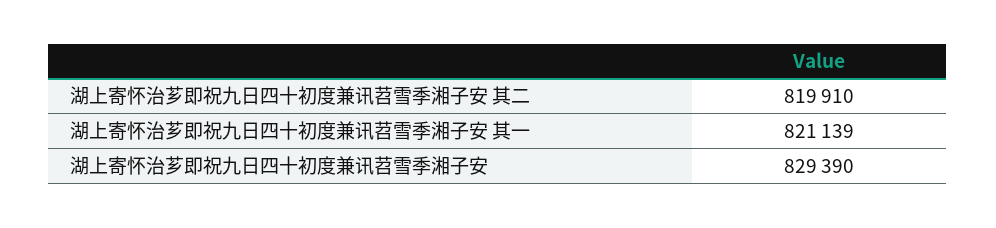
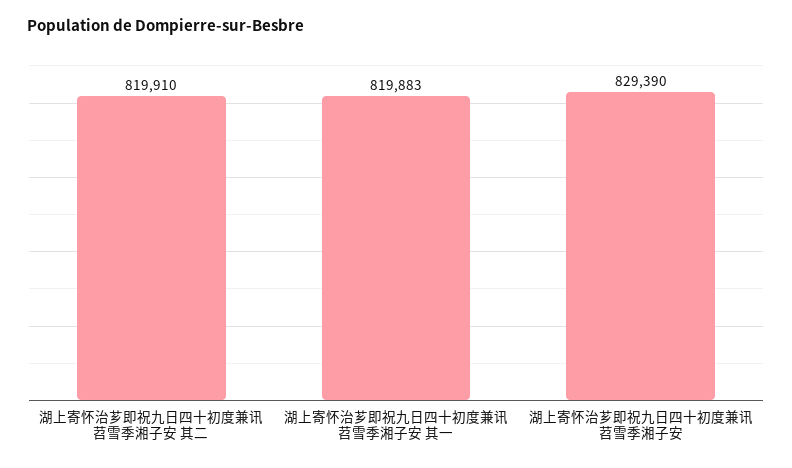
  {
    "湖上寄怀治芗即祝九日四十初度兼讯苕雪季湘子安 其二": 819910,
-   "湖上寄怀治芗即祝九日四十初度兼讯苕雪季湘子安 其一": 821139,
+   "湖上寄怀治芗即祝九日四十初度兼讯苕雪季湘子安 其一": 819883,
    "湖上寄怀治芗即祝九日四十初度兼讯苕雪季湘子安": 829390
  }

